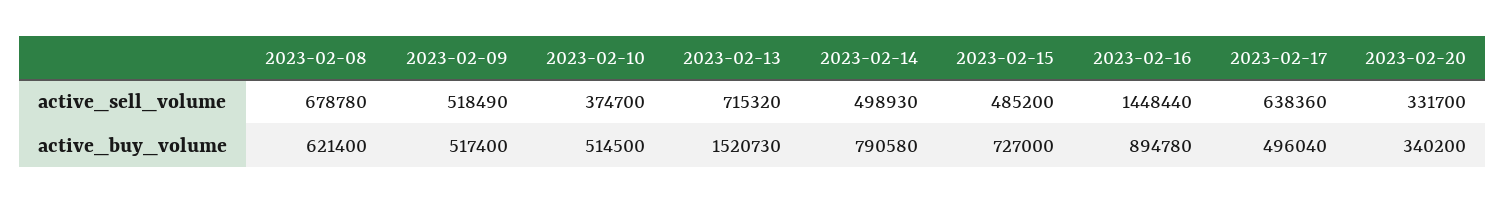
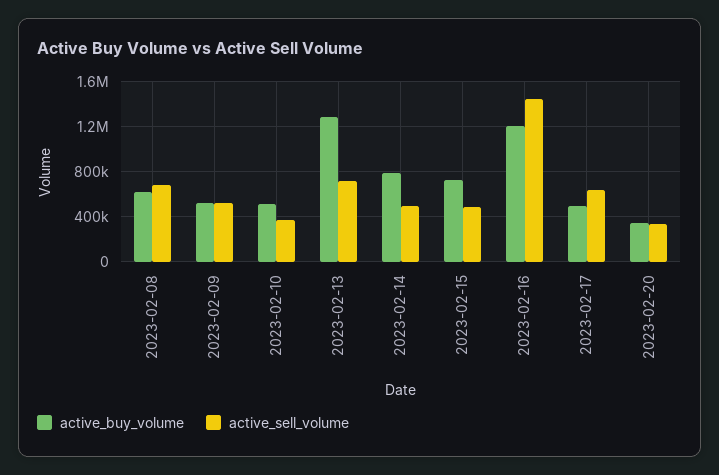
  {
    "active_sell_volume": {
      "2023-02-08": 678780,
      "2023-02-09": 518490,
      "2023-02-10": 374700,
      "2023-02-13": 715320,
      "2023-02-14": 498930,
      "2023-02-15": 485200,
      "2023-02-16": 1448440,
      "2023-02-17": 638360,
      "2023-02-20": 331700
    },
    "active_buy_volume": {
      "2023-02-08": 621400,
      "2023-02-09": 517400,
      "2023-02-10": 514500,
-     "2023-02-13": 1520730,
+     "2023-02-13": 1300000,
      "2023-02-14": 790580,
      "2023-02-15": 727000,
-     "2023-02-16": 894780,
+     "2023-02-16": 1200000,
      "2023-02-17": 496040,
      "2023-02-20": 340200
    }
  }

